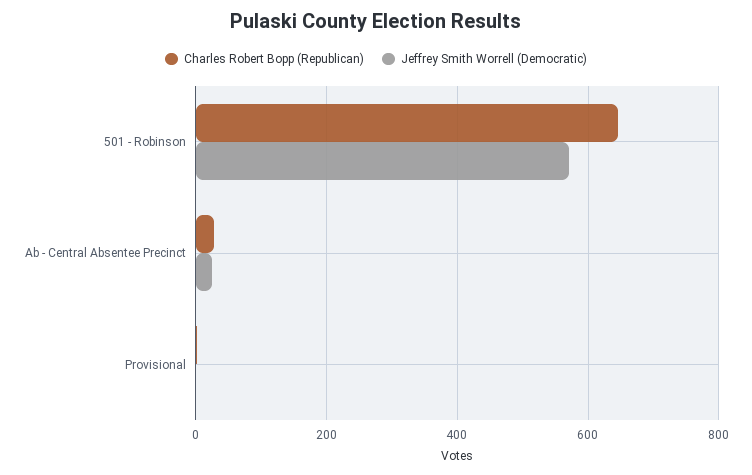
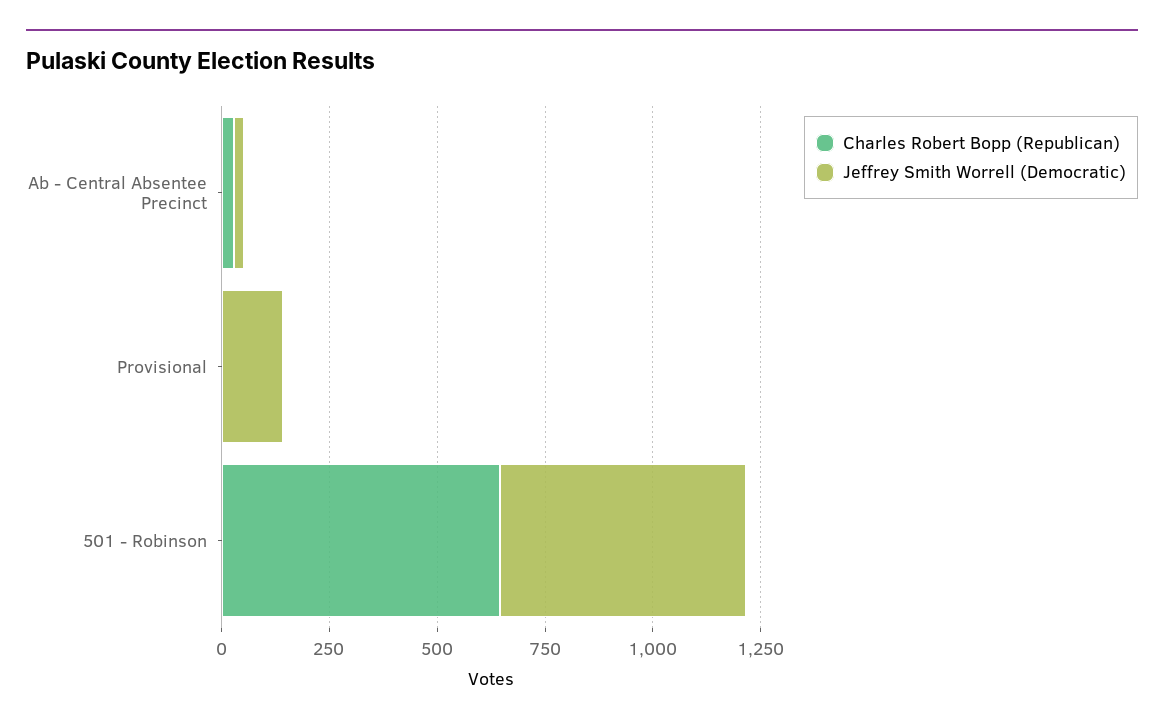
  {
    "Charles Robert Bopp (Republican)": {
      "501 - Robinson": 640,
      "Ab - Central Absentee Precinct": 20,
      "Provisional": 0
    },
    "Jeffrey Smith Worrell (Democratic)": {
      "501 - Robinson": 580,
      "Ab - Central Absentee Precinct": 20,
-     "Provisional": 0
+     "Provisional": 150
    }
  }

